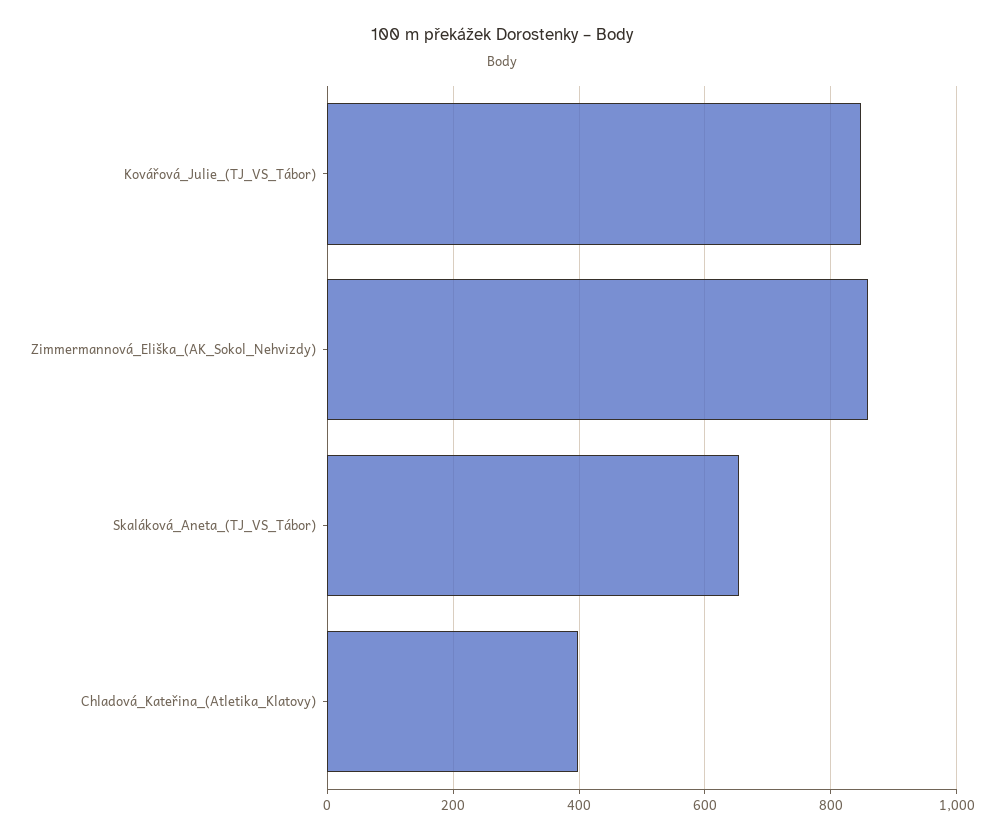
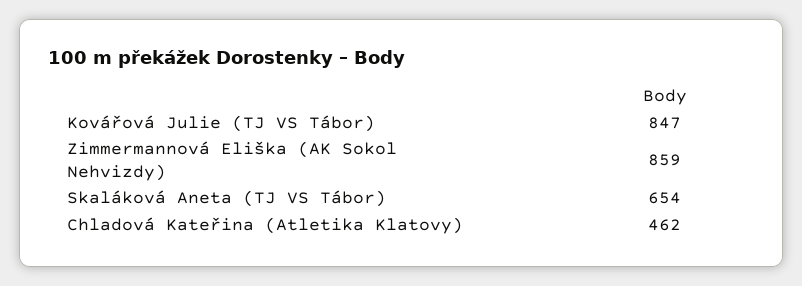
  {
    "Kovářová_Julie_(TJ_VS_Tábor)": 847,
    "Zimmermannová_Eliška_(AK_Sokol_Nehvizdy)": 859,
    "Skaláková_Aneta_(TJ_VS_Tábor)": 654,
-   "Chladová_Kateřina_(Atletika_Klatovy)": 400
+   "Chladová_Kateřina_(Atletika_Klatovy)": 462
  }

